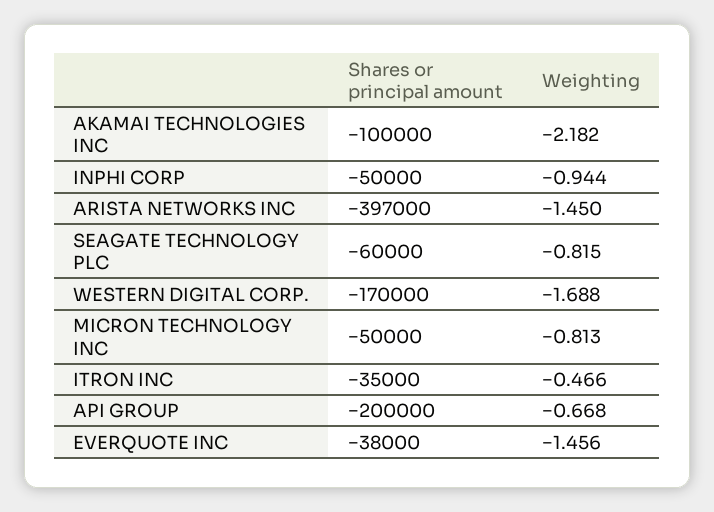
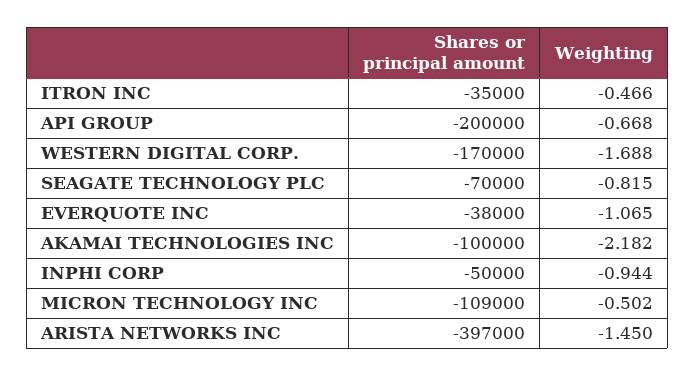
  {
    "Shares or principal amount": {
      "AKAMAI TECHNOLOGIES INC": -100000,
      "INPHI CORP": -50000,
      "ARISTA NETWORKS INC": -397000,
-     "SEAGATE TECHNOLOGY PLC": -60000,
+     "SEAGATE TECHNOLOGY PLC": -70000,
      "WESTERN DIGITAL CORP.": -170000,
-     "MICRON TECHNOLOGY INC": -50000,
+     "MICRON TECHNOLOGY INC": -109000,
      "ITRON INC": -35000,
      "API GROUP": -200000,
      "EVERQUOTE INC": -38000
    },
    "Weighting": {
      "AKAMAI TECHNOLOGIES INC": -2.182,
      "INPHI CORP": -0.944,
      "ARISTA NETWORKS INC": -1.45,
      "SEAGATE TECHNOLOGY PLC": -0.815,
      "WESTERN DIGITAL CORP.": -1.688,
-     "MICRON TECHNOLOGY INC": -0.813,
+     "MICRON TECHNOLOGY INC": -0.502,
      "ITRON INC": -0.466,
      "API GROUP": -0.668,
-     "EVERQUOTE INC": -1.456
+     "EVERQUOTE INC": -1.065
    }
  }

